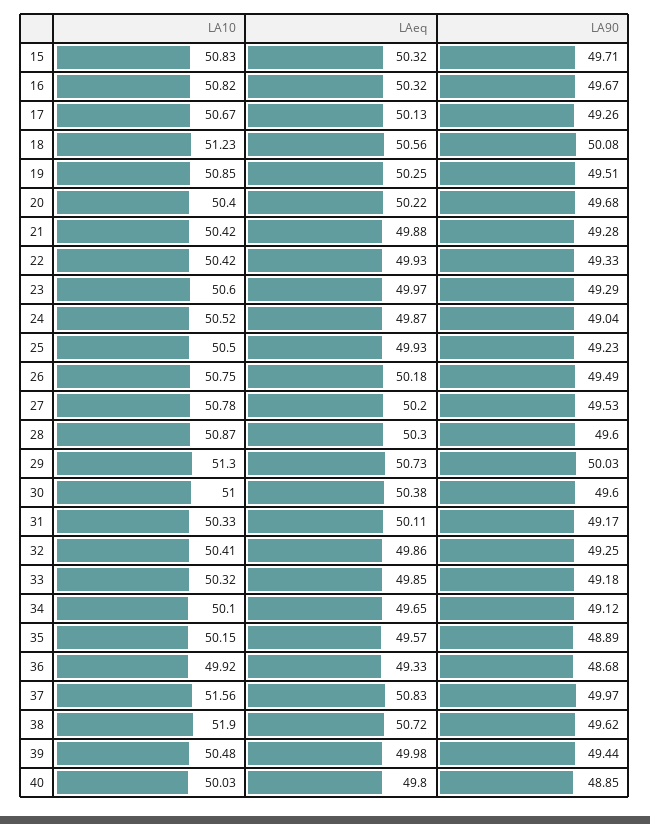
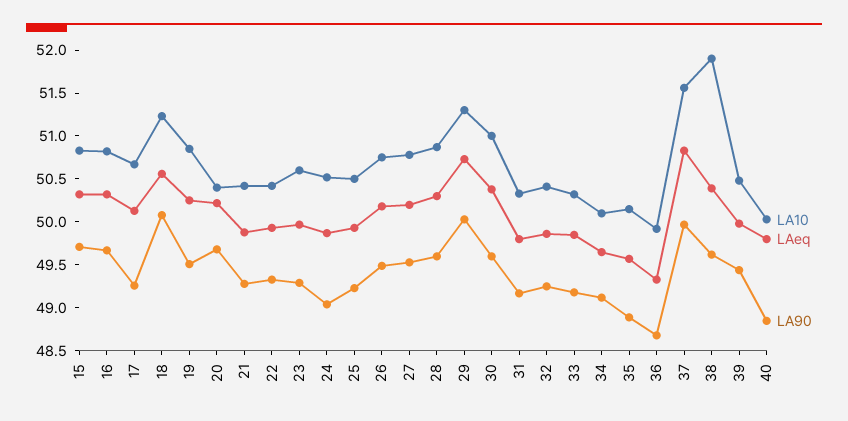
  {
    "LA10": {
      "15": 50.83,
      "16": 50.82,
      "17": 50.67,
      "18": 51.23,
      "19": 50.85,
      "20": 50.4,
      "21": 50.42,
      "22": 50.42,
      "23": 50.6,
      "24": 50.52,
      "25": 50.5,
      "26": 50.75,
      "27": 50.78,
      "28": 50.87,
      "29": 51.3,
      "30": 51,
      "31": 50.33,
      "32": 50.41,
      "33": 50.32,
      "34": 50.1,
      "35": 50.15,
      "36": 49.92,
      "37": 51.56,
      "38": 51.9,
      "39": 50.48,
      "40": 50.03
    },
    "LAeq": {
      "15": 50.32,
      "16": 50.32,
      "17": 50.13,
      "18": 50.56,
      "19": 50.25,
      "20": 50.22,
      "21": 49.88,
      "22": 49.93,
      "23": 49.97,
      "24": 49.87,
      "25": 49.93,
      "26": 50.18,
      "27": 50.2,
      "28": 50.3,
      "29": 50.73,
      "30": 50.38,
-     "31": 50.11,
+     "31": 49.8,
      "32": 49.86,
      "33": 49.85,
      "34": 49.65,
      "35": 49.57,
      "36": 49.33,
      "37": 50.83,
-     "38": 50.72,
+     "38": 50.4,
      "39": 49.98,
      "40": 49.8
    },
    "LA90": {
      "15": 49.71,
      "16": 49.67,
      "17": 49.26,
      "18": 50.08,
      "19": 49.51,
      "20": 49.68,
      "21": 49.28,
      "22": 49.33,
      "23": 49.29,
      "24": 49.04,
      "25": 49.23,
      "26": 49.49,
      "27": 49.53,
      "28": 49.6,
      "29": 50.03,
      "30": 49.6,
      "31": 49.17,
      "32": 49.25,
      "33": 49.18,
      "34": 49.12,
      "35": 48.89,
      "36": 48.68,
      "37": 49.97,
      "38": 49.62,
      "39": 49.44,
      "40": 48.85
    }
  }

